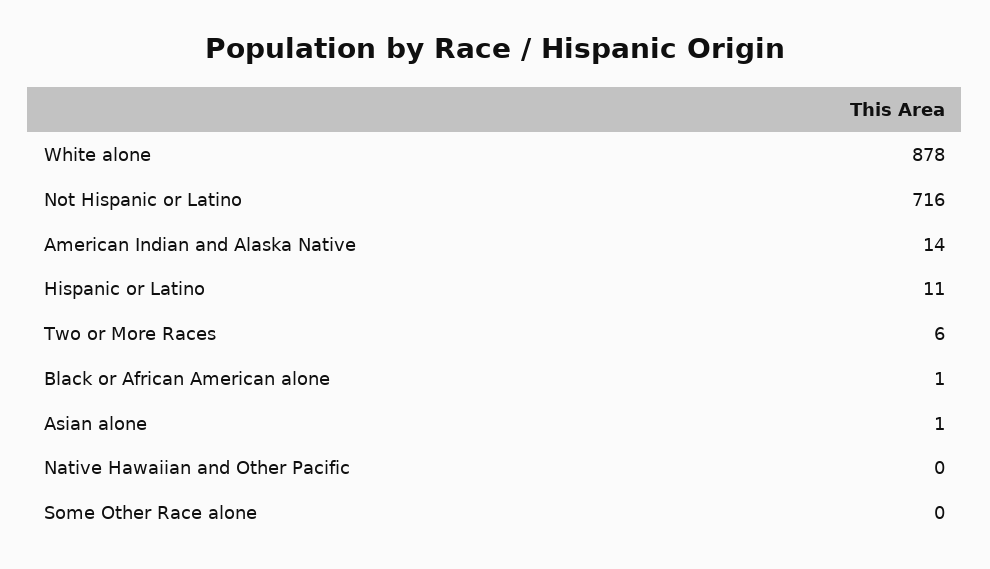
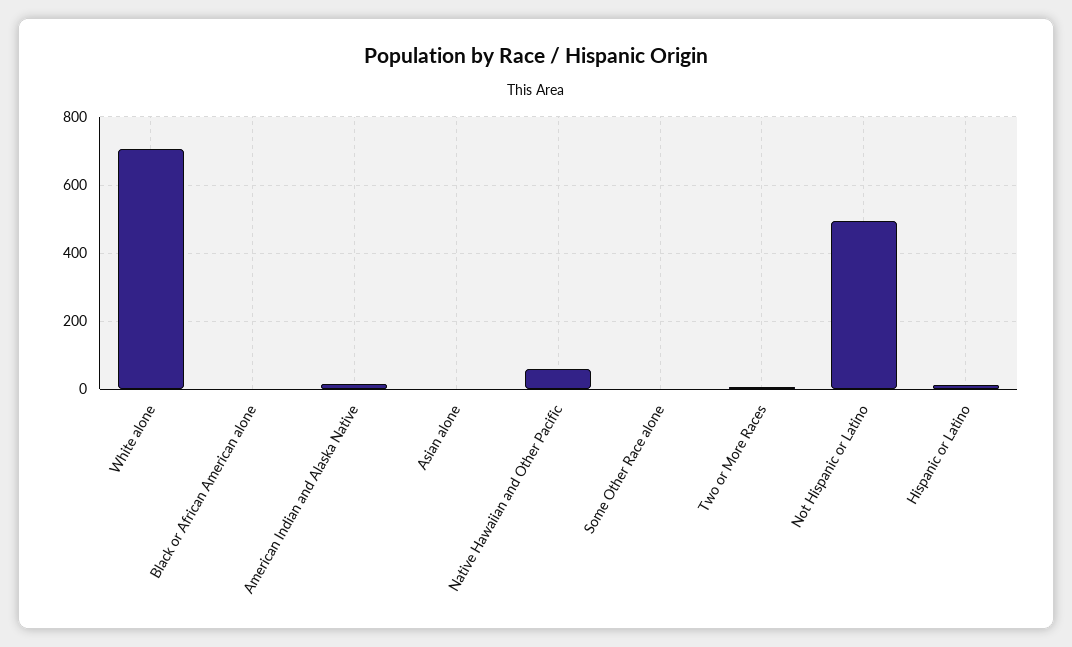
  {
-   "White alone": 878,
+   "White alone": 700,
-   "Not Hispanic or Latino": 716,
+   "Not Hispanic or Latino": 500,
    "American Indian and Alaska Native": 14,
    "Hispanic or Latino": 11,
    "Two or More Races": 6,
    "Black or African American alone": 1,
    "Asian alone": 1,
-   "Native Hawaiian and Other Pacific": 0,
+   "Native Hawaiian and Other Pacific": 60,
    "Some Other Race alone": 0
  }

